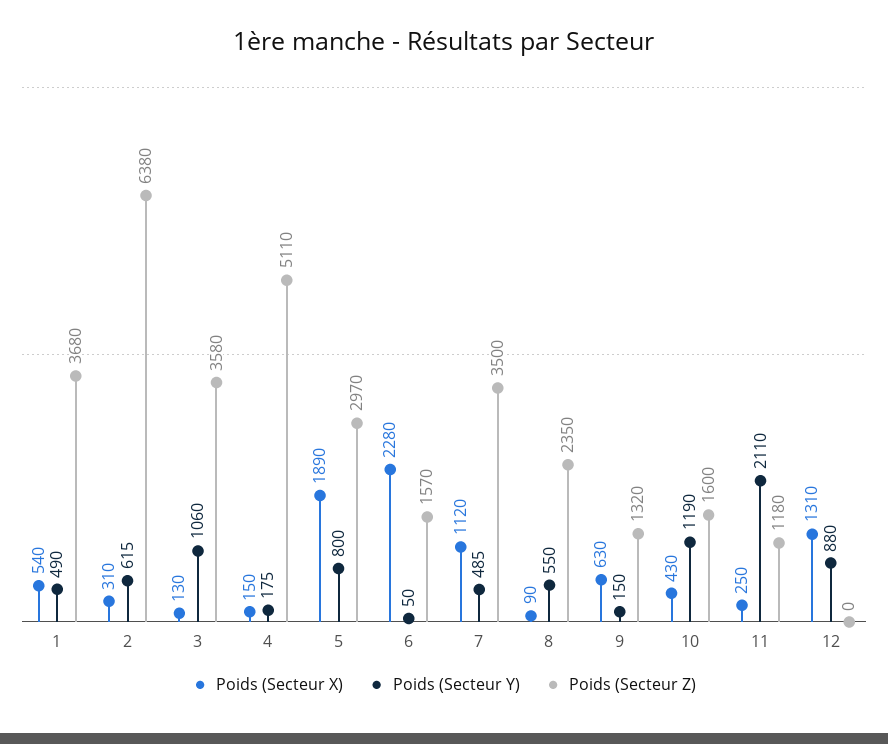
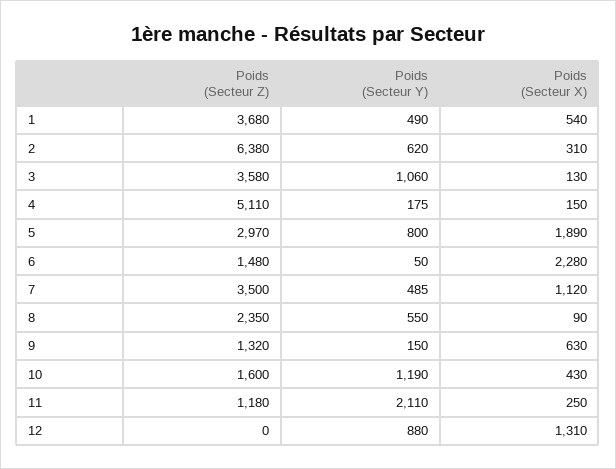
  {
    "Poids (Secteur X)": {
      "1": 540,
      "2": 310,
      "3": 130,
      "4": 150,
      "5": 1890,
      "6": 2280,
      "7": 1120,
      "8": 90,
      "9": 630,
      "10": 430,
      "11": 250,
      "12": 1310
    },
    "Poids (Secteur Y)": {
      "1": 490,
-     "2": 615,
+     "2": 620,
      "3": 1060,
      "4": 175,
      "5": 800,
      "6": 50,
      "7": 485,
      "8": 550,
      "9": 150,
      "10": 1190,
      "11": 2110,
      "12": 880
    },
    "Poids (Secteur Z)": {
      "1": 3680,
      "2": 6380,
      "3": 3580,
      "4": 5110,
      "5": 2970,
-     "6": 1570,
+     "6": 1480,
      "7": 3500,
      "8": 2350,
      "9": 1320,
      "10": 1600,
      "11": 1180,
      "12": 0
    }
  }

